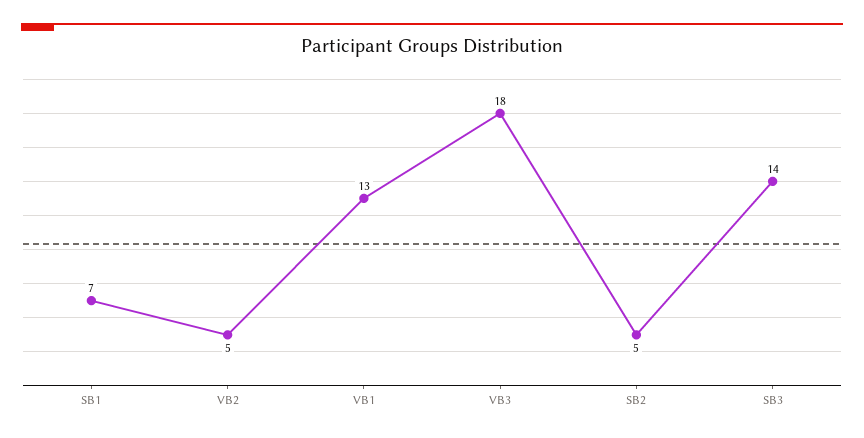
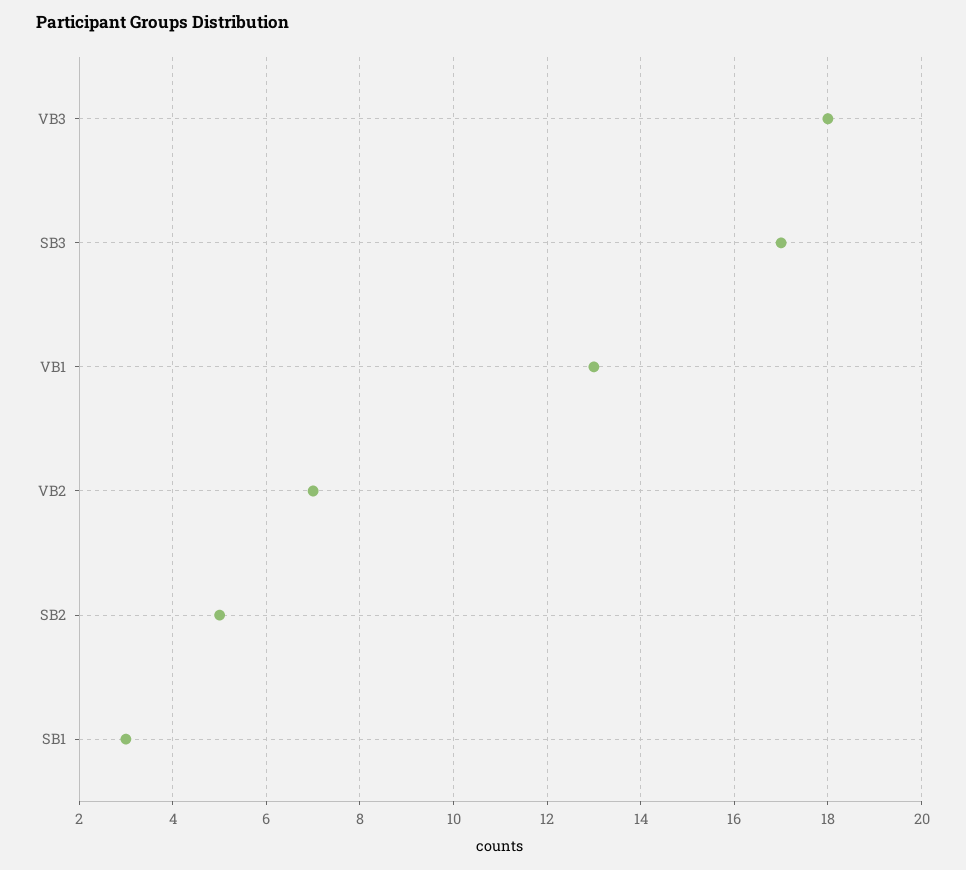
  {
-   "SB1": 7,
+   "SB1": 3,
-   "VB2": 5,
+   "VB2": 7,
    "VB1": 13,
    "VB3": 18,
    "SB2": 5,
-   "SB3": 14
+   "SB3": 17
  }

